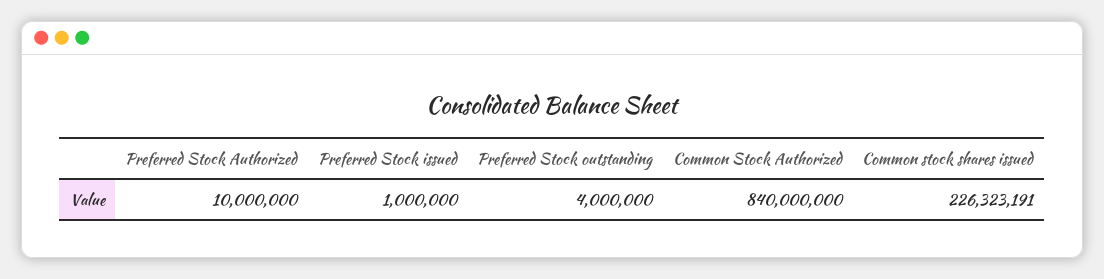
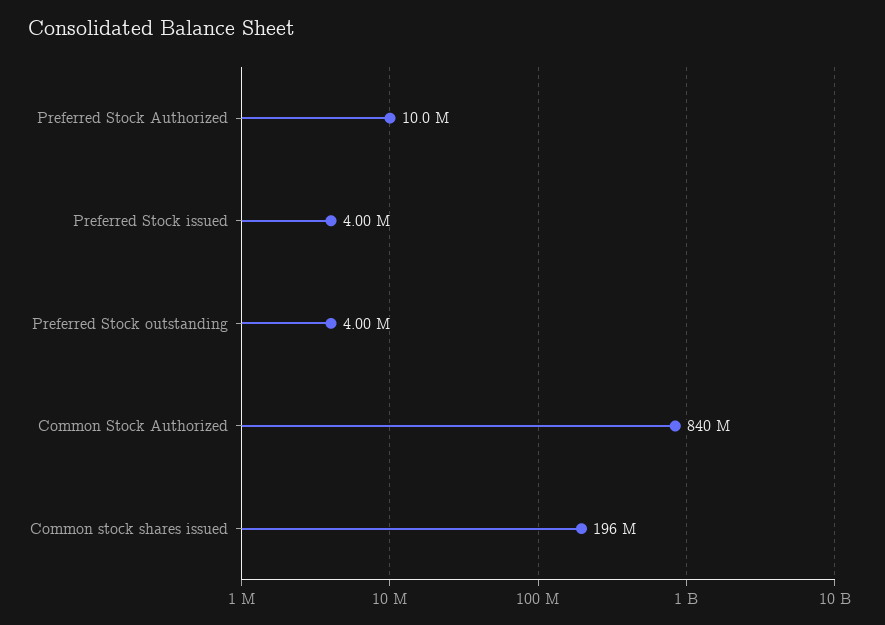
  {
    "Preferred Stock Authorized": 10000000,
-   "Preferred Stock issued": 1000000,
+   "Preferred Stock issued": 4000000,
    "Preferred Stock outstanding": 4000000,
    "Common Stock Authorized": 840000000,
-   "Common stock shares issued": 226323191
+   "Common stock shares issued": 196000000
  }

